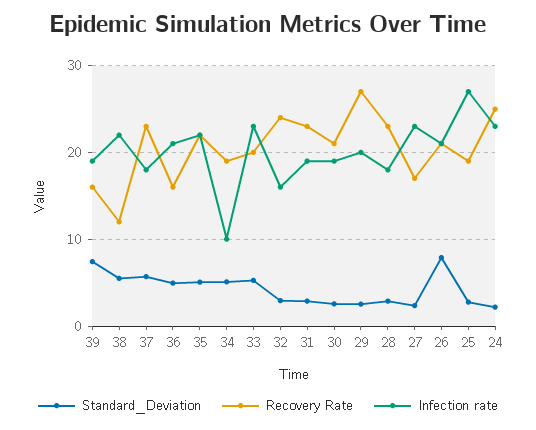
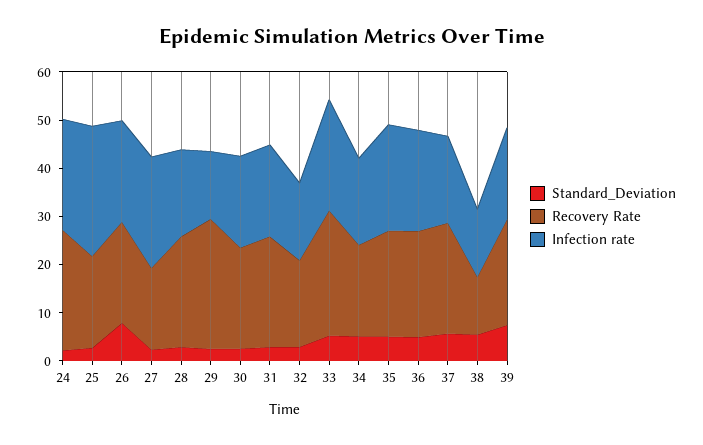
  {
    "Standard_Deviation": {
      "39": 7,
      "38": 5,
      "37": 6,
      "36": 5,
      "35": 5,
      "34": 5,
      "33": 5,
      "32": 3,
      "31": 3,
      "30": 3,
      "29": 3,
      "28": 3,
      "27": 2,
      "26": 8,
      "25": 3,
      "24": 2
    },
    "Recovery Rate": {
-     "39": 16,
+     "39": 22,
      "38": 12,
      "37": 23,
-     "36": 16,
+     "36": 22,
      "35": 22,
      "34": 19,
-     "33": 20,
+     "33": 26,
-     "32": 24,
+     "32": 18,
      "31": 23,
      "30": 21,
      "29": 27,
      "28": 23,
      "27": 17,
      "26": 21,
      "25": 19,
      "24": 25
    },
    "Infection rate": {
      "39": 19,
-     "38": 22,
+     "38": 14,
      "37": 18,
      "36": 21,
      "35": 22,
-     "34": 10,
+     "34": 18,
      "33": 23,
      "32": 16,
      "31": 19,
      "30": 19,
-     "29": 20,
+     "29": 14,
      "28": 18,
      "27": 23,
      "26": 21,
      "25": 27,
      "24": 23
    }
  }

